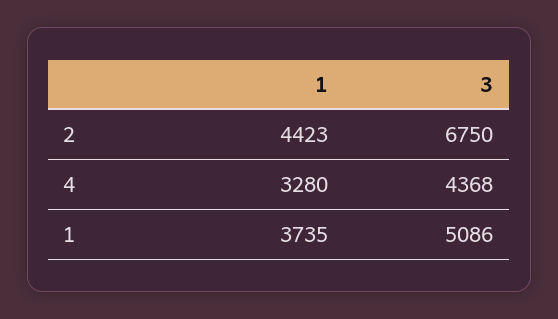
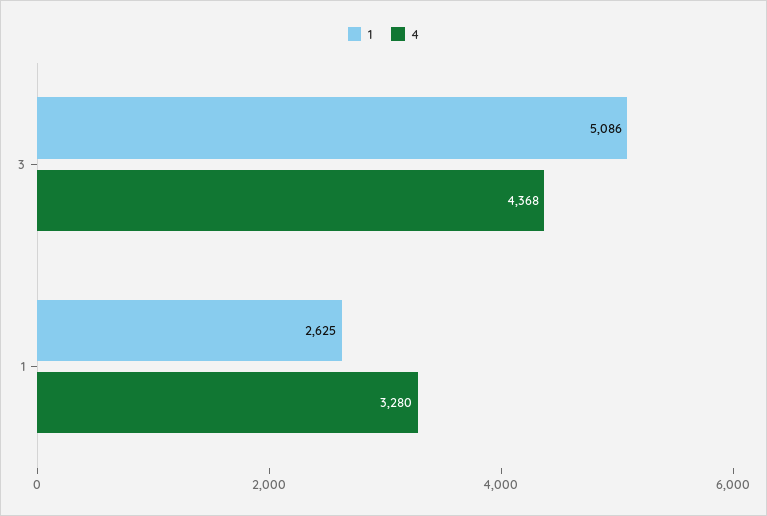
  {
-   "2": {
-     "1": 4423,
-     "3": 6750
-   },
    "4": {
      "1": 3280,
      "3": 4368
    },
    "1": {
-     "1": 3735,
+     "1": 2625,
      "3": 5086
    }
  }

